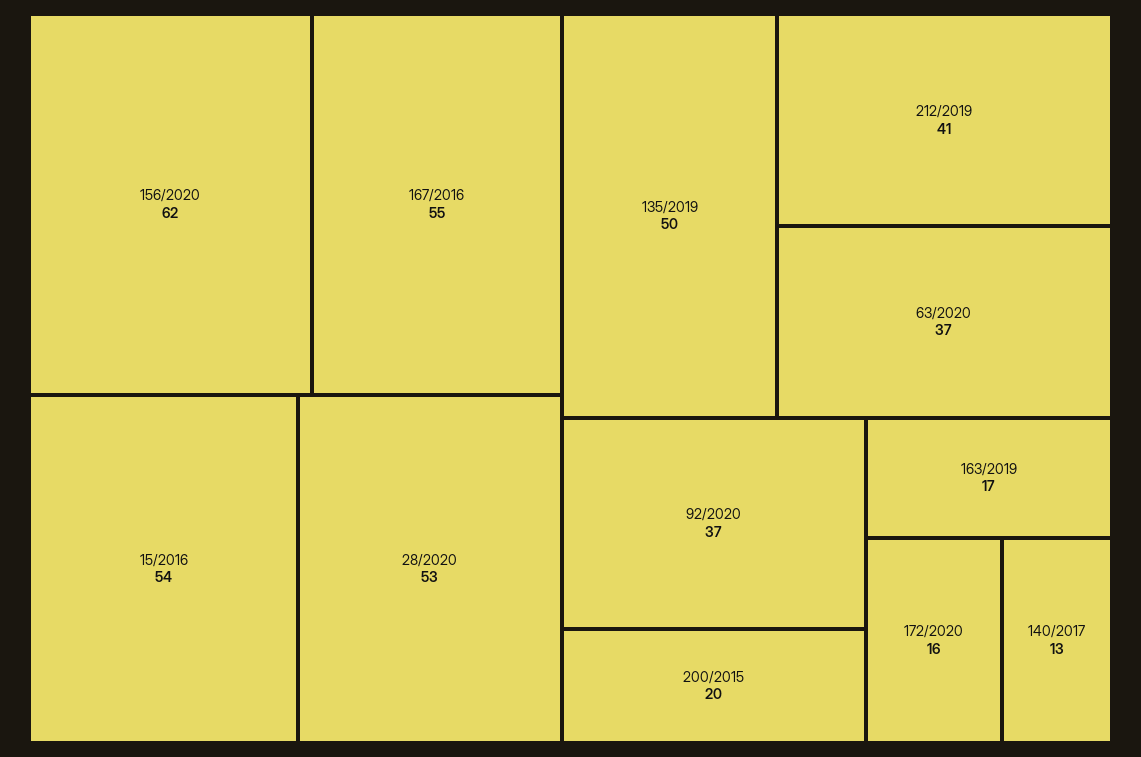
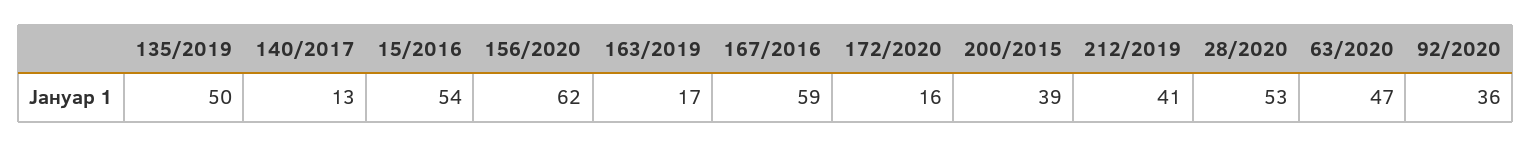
  {
    "156/2020": 62,
-   "167/2016": 55,
+   "167/2016": 59,
    "15/2016": 54,
    "28/2020": 53,
    "135/2019": 50,
    "212/2019": 41,
-   "63/2020": 37,
+   "63/2020": 47,
-   "92/2020": 37,
+   "92/2020": 36,
-   "200/2015": 20,
+   "200/2015": 39,
    "163/2019": 17,
    "172/2020": 16,
    "140/2017": 13
  }

